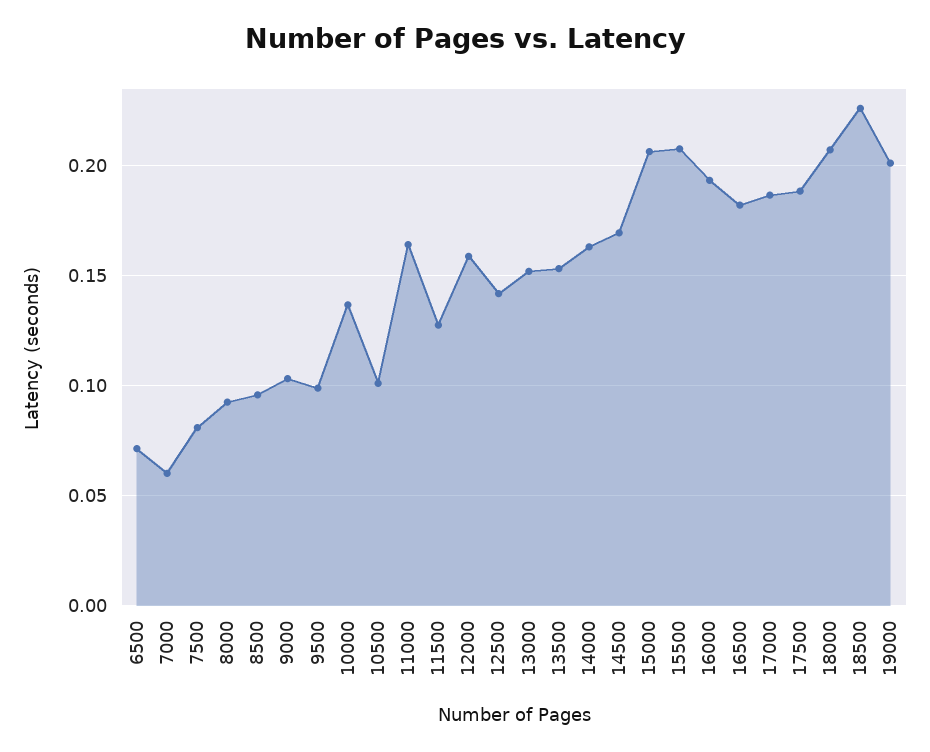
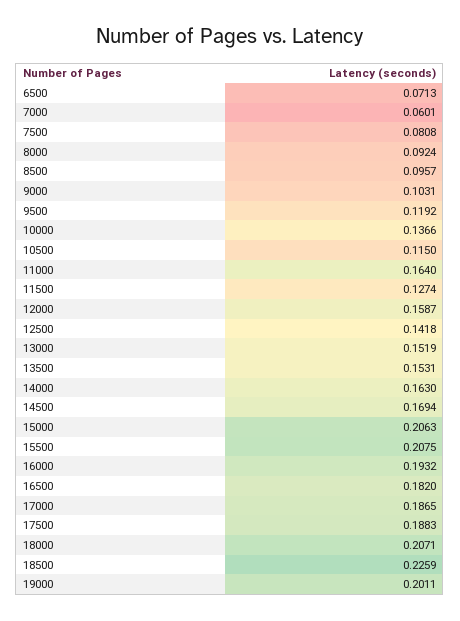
  {
    "6500": 0.0713,
    "7000": 0.0601,
    "7500": 0.0808,
    "8000": 0.0924,
    "8500": 0.0957,
    "9000": 0.1031,
-   "9500": 0.1,
+   "9500": 0.1192,
    "10000": 0.1366,
-   "10500": 0.1,
+   "10500": 0.115,
    "11000": 0.164,
    "11500": 0.1274,
    "12000": 0.1587,
    "12500": 0.1418,
    "13000": 0.1519,
    "13500": 0.1531,
    "14000": 0.163,
    "14500": 0.1694,
    "15000": 0.2063,
    "15500": 0.2075,
    "16000": 0.1932,
    "16500": 0.182,
    "17000": 0.1865,
    "17500": 0.1883,
    "18000": 0.2071,
    "18500": 0.2259,
    "19000": 0.2011
  }

